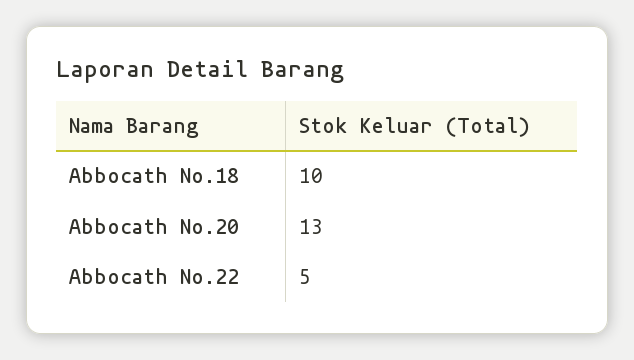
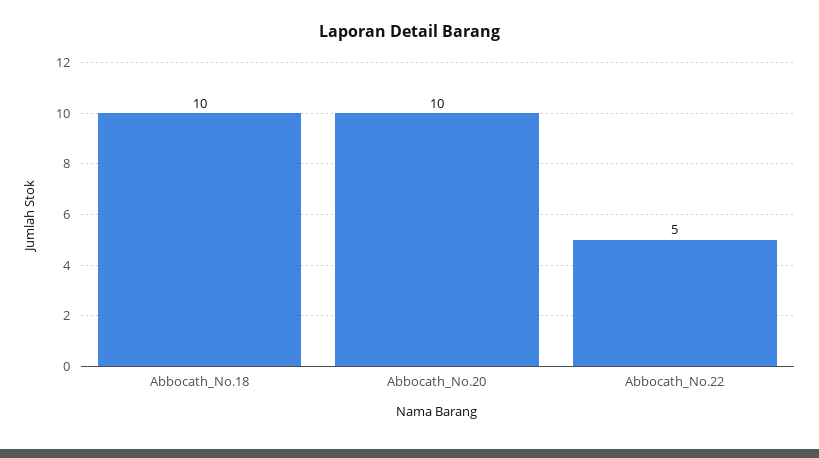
  {
    "Abbocath No.18": 10,
-   "Abbocath No.20": 13,
+   "Abbocath No.20": 10,
    "Abbocath No.22": 5
  }

